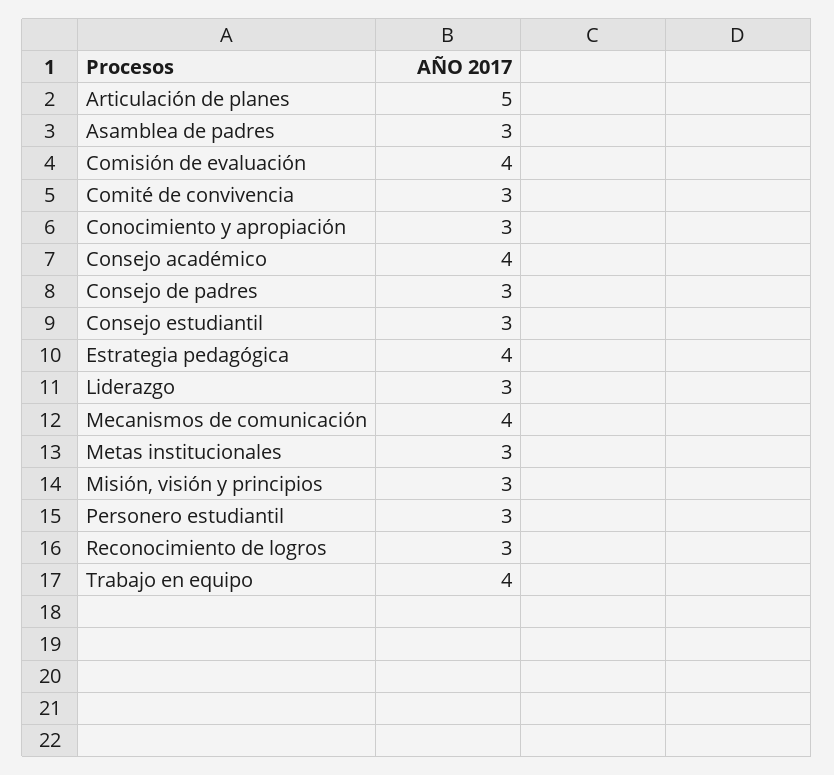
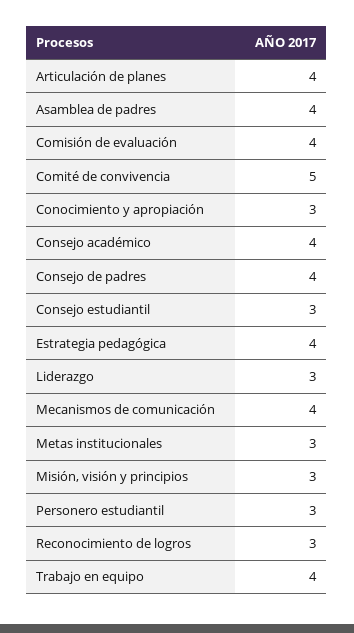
  {
-   "Articulación de planes": 5,
+   "Articulación de planes": 4,
-   "Asamblea de padres": 3,
+   "Asamblea de padres": 4,
    "Comisión de evaluación": 4,
-   "Comité de convivencia": 3,
+   "Comité de convivencia": 5,
    "Conocimiento y apropiación": 3,
    "Consejo académico": 4,
-   "Consejo de padres": 3,
+   "Consejo de padres": 4,
    "Consejo estudiantil": 3,
    "Estrategia pedagógica": 4,
    "Liderazgo": 3,
    "Mecanismos de comunicación": 4,
    "Metas institucionales": 3,
    "Misión, visión y principios": 3,
    "Personero estudiantil": 3,
    "Reconocimiento de logros": 3,
    "Trabajo en equipo": 4
  }

